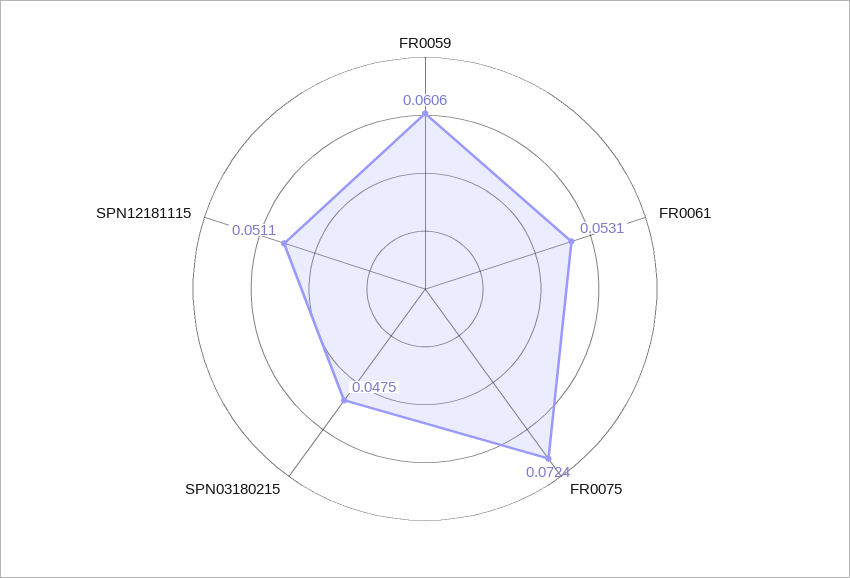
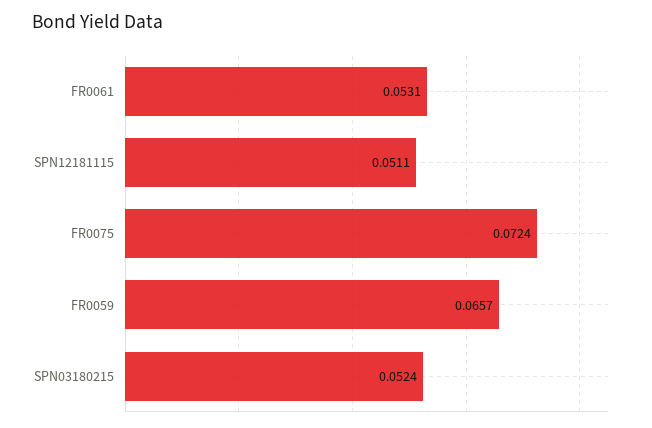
  {
-   "FR0059": 0.0606,
+   "FR0059": 0.0657,
    "FR0061": 0.0531,
    "FR0075": 0.0724,
-   "SPN03180215": 0.0475,
+   "SPN03180215": 0.0524,
    "SPN12181115": 0.0511
  }

